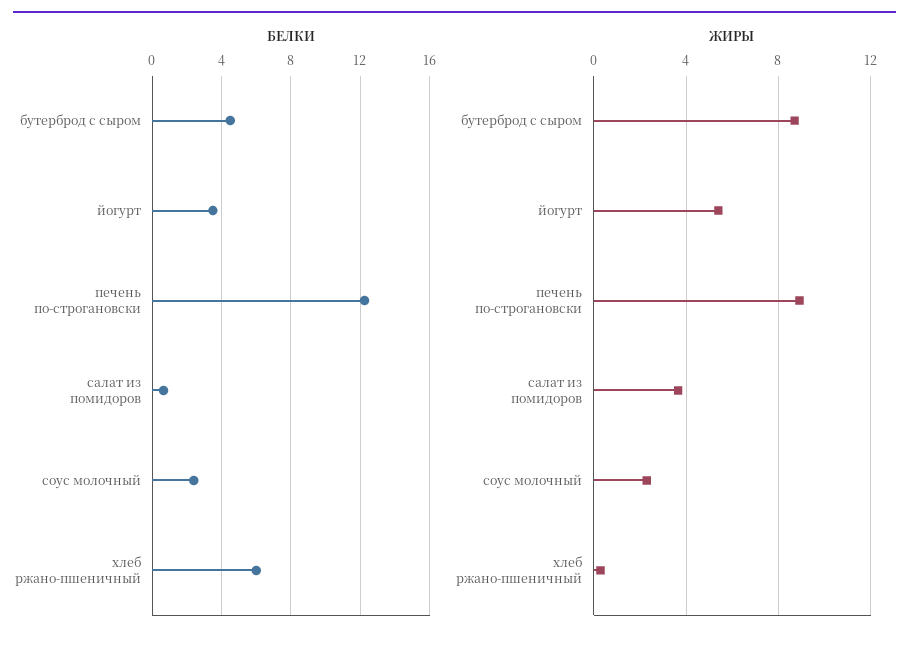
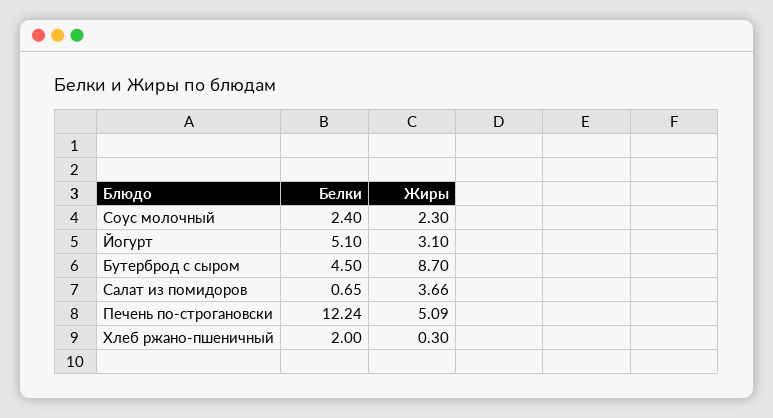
  {
    "БЕЛКИ": {
      "бутерброд с сыром": 4.5,
-     "йогурт": 3.5,
+     "йогурт": 5.1,
      "печень по-строгановски": 12.24,
      "салат из помидоров": 0.65,
      "соус молочный": 2.4,
-     "хлеб ржано-пшеничный": 6
+     "хлеб ржано-пшеничный": 2
    },
    "ЖИРЫ": {
      "бутерброд с сыром": 8.7,
-     "йогурт": 5.5,
+     "йогурт": 3.1,
-     "печень по-строгановски": 9,
+     "печень по-строгановски": 5.09,
      "салат из помидоров": 3.66,
      "соус молочный": 2.3,
      "хлеб ржано-пшеничный": 0.3
    }
  }

